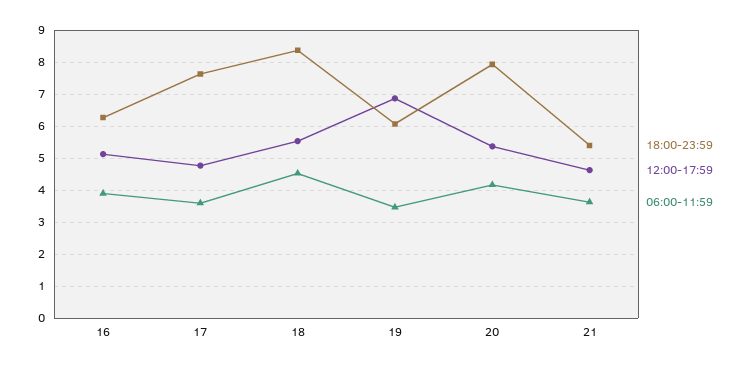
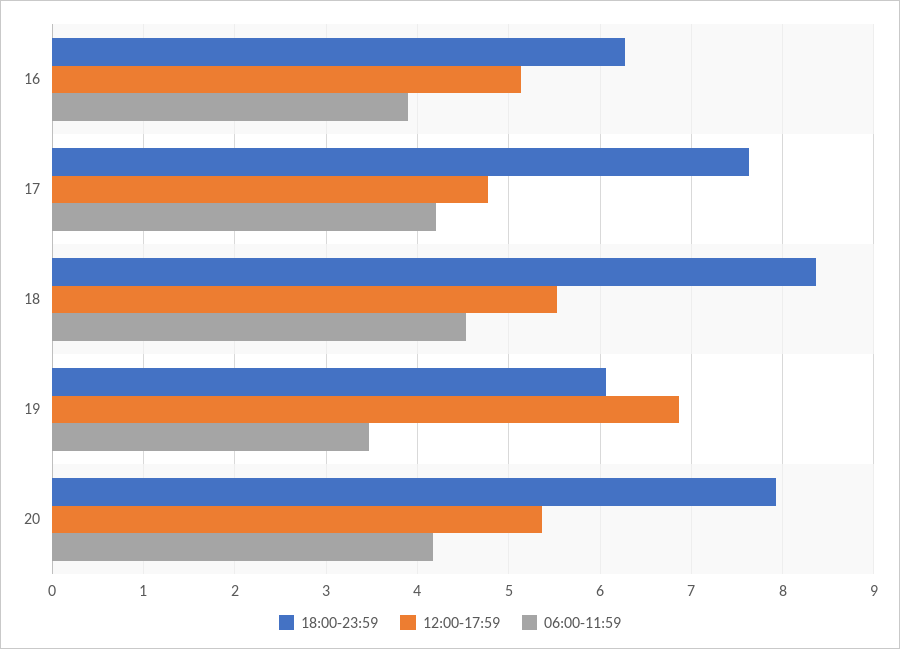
  {
    "18:00-23:59": {
      "16": 6.3,
      "17": 7.6,
      "18": 8.4,
      "19": 6.1,
-     "20": 7.9,
+     "20": 7.9
-     "21": 5.4
    },
    "12:00-17:59": {
      "16": 5.1,
      "17": 4.8,
      "18": 5.5,
      "19": 6.9,
-     "20": 5.4,
+     "20": 5.4
-     "21": 4.6
    },
    "06:00-11:59": {
      "16": 3.9,
-     "17": 3.6,
+     "17": 4.2,
      "18": 4.5,
      "19": 3.5,
-     "20": 4.2,
+     "20": 4.2
-     "21": 3.6
    }
  }

